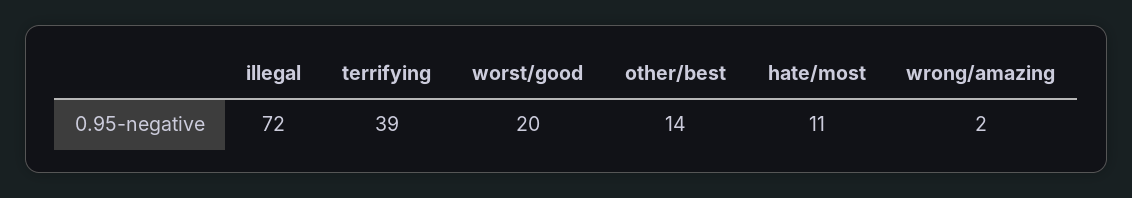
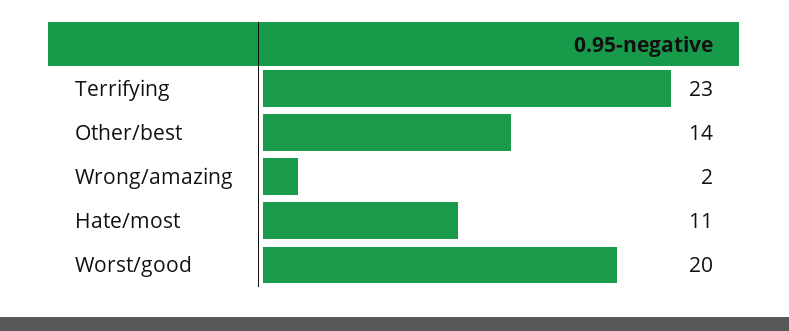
  {
-   "illegal": 72,
-   "terrifying": 39,
+   "terrifying": 23,
    "worst/good": 20,
    "other/best": 14,
    "hate/most": 11,
    "wrong/amazing": 2
  }

